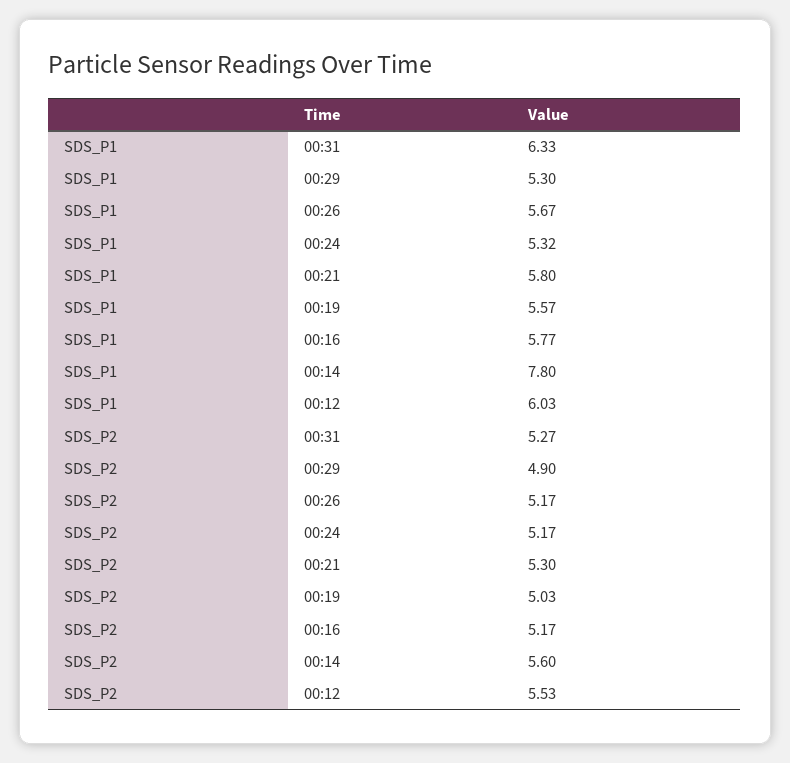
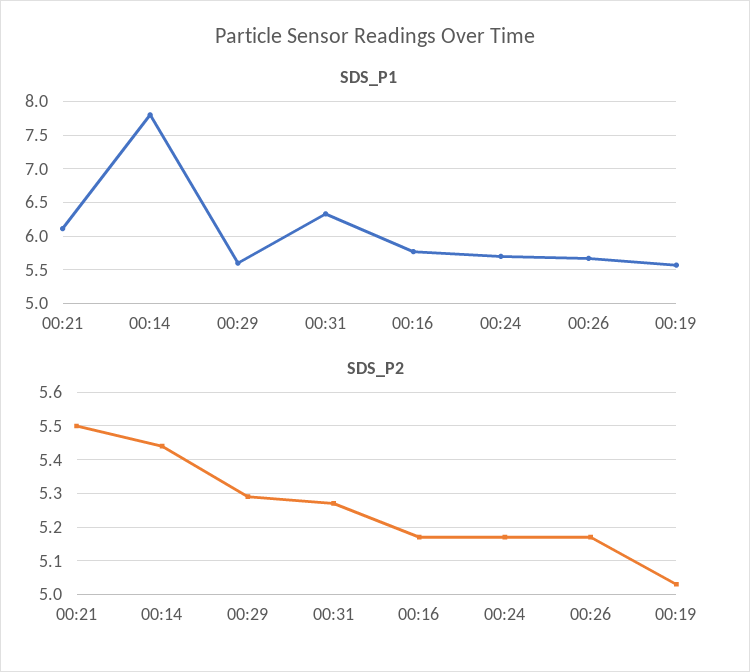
  {
    "SDS_P1": {
      "00:31": 6.33,
-     "00:29": 5.3,
+     "00:29": 5.6,
      "00:26": 5.67,
-     "00:24": 5.32,
+     "00:24": 5.7,
-     "00:21": 5.8,
+     "00:21": 6.1,
      "00:19": 5.57,
      "00:16": 5.77,
-     "00:14": 7.8,
+     "00:14": 7.8
-     "00:12": 6.03
    },
    "SDS_P2": {
      "00:31": 5.27,
-     "00:29": 4.9,
+     "00:29": 5.3,
      "00:26": 5.17,
      "00:24": 5.17,
-     "00:21": 5.3,
+     "00:21": 5.5,
      "00:19": 5.03,
      "00:16": 5.17,
-     "00:14": 5.6,
+     "00:14": 5.45
-     "00:12": 5.53
    }
  }

